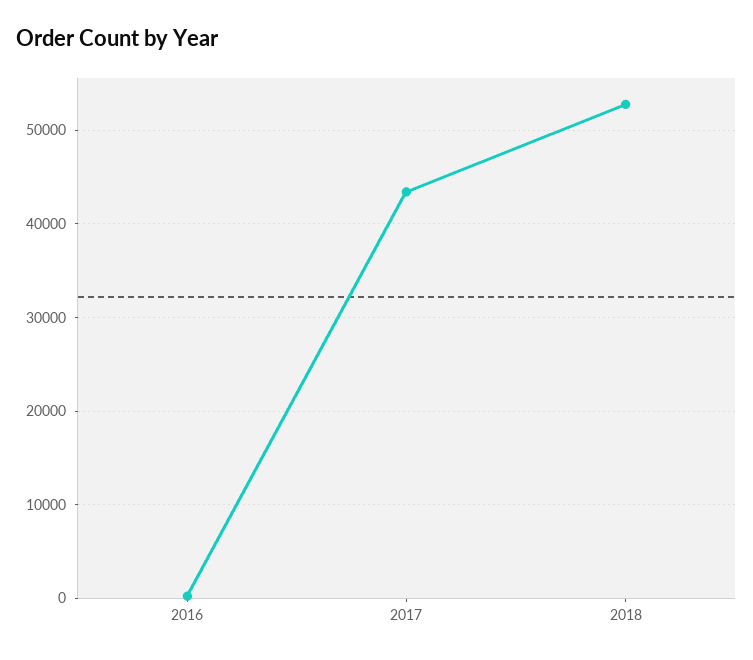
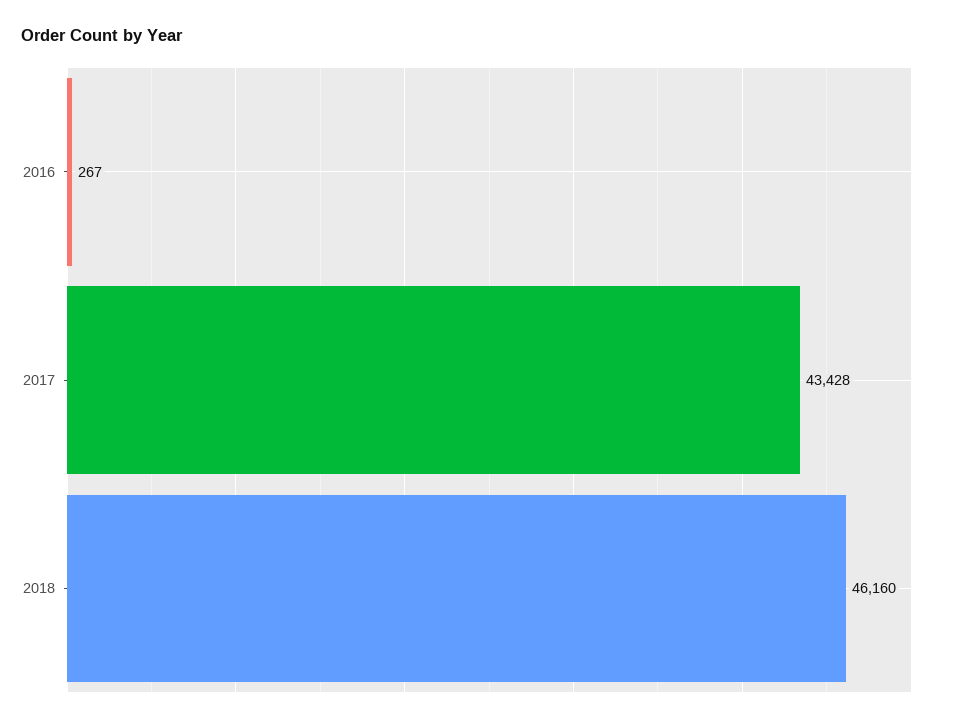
  {
    "2016": 267,
    "2017": 43428,
-   "2018": 53000
+   "2018": 46160
  }

